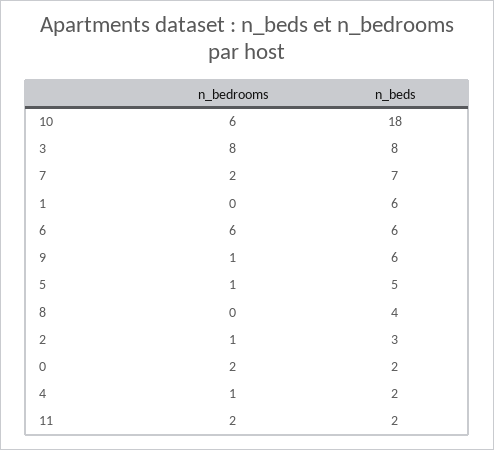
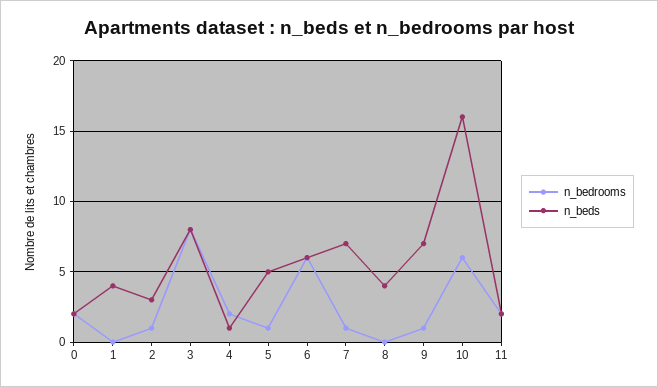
  {
    "n_bedrooms": {
      "10": 6,
      "3": 8,
-     "7": 2,
+     "7": 1,
      "1": 0,
      "6": 6,
      "9": 1,
      "5": 1,
      "8": 0,
      "2": 1,
      "0": 2,
-     "4": 1,
+     "4": 2,
      "11": 2
    },
    "n_beds": {
-     "10": 18,
+     "10": 16,
      "3": 8,
      "7": 7,
-     "1": 6,
+     "1": 4,
      "6": 6,
-     "9": 6,
+     "9": 7,
      "5": 5,
      "8": 4,
      "2": 3,
      "0": 2,
-     "4": 2,
+     "4": 1,
      "11": 2
    }
  }

